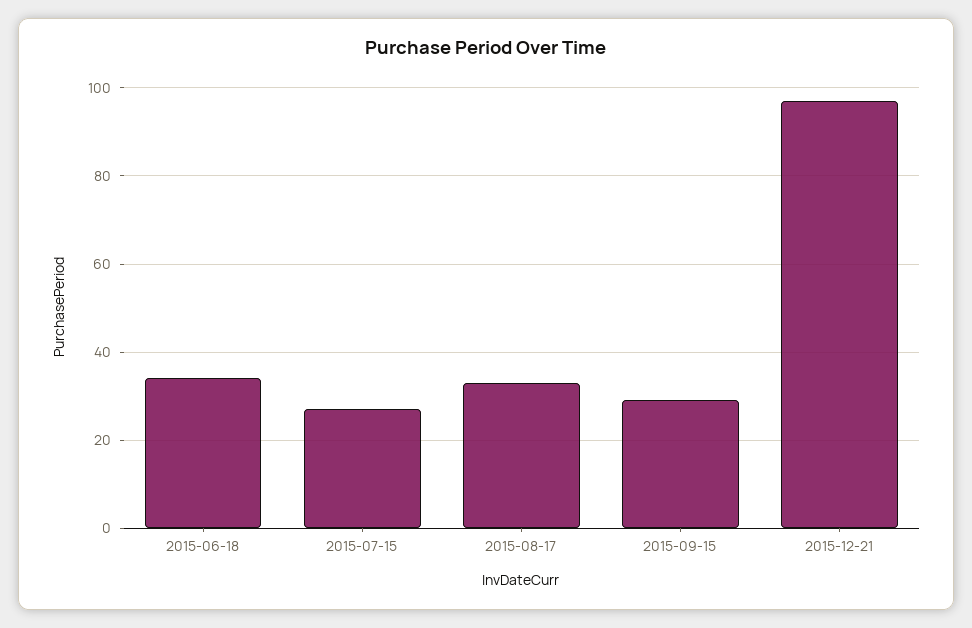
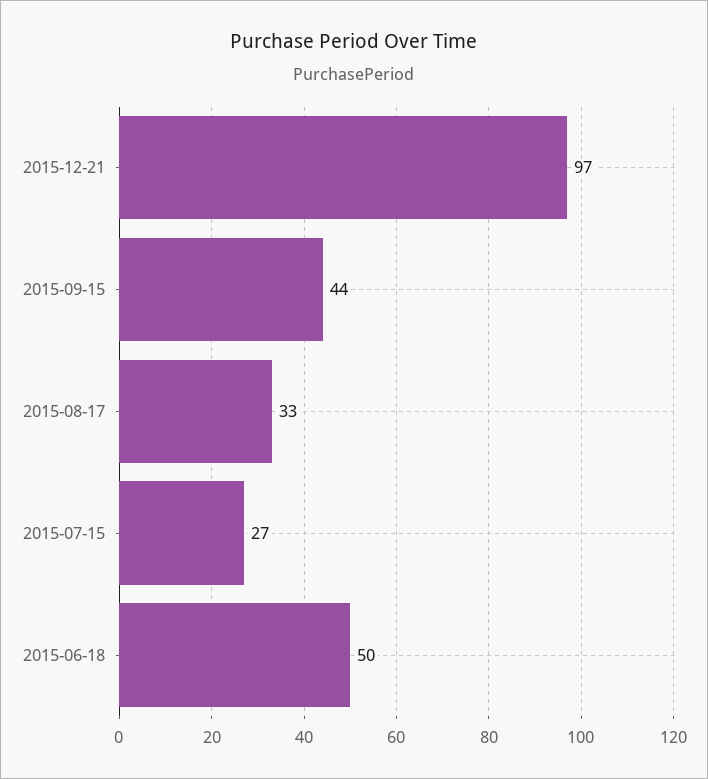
  {
-   "2015-06-18": 35,
+   "2015-06-18": 50,
    "2015-07-15": 27,
    "2015-08-17": 33,
-   "2015-09-15": 30,
+   "2015-09-15": 44,
    "2015-12-21": 97
  }

